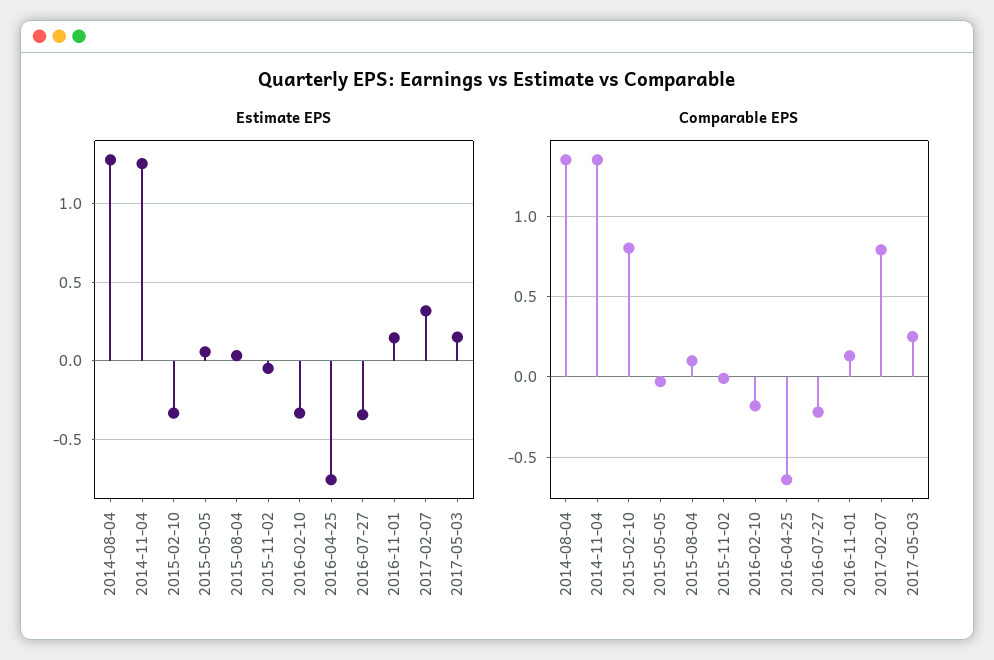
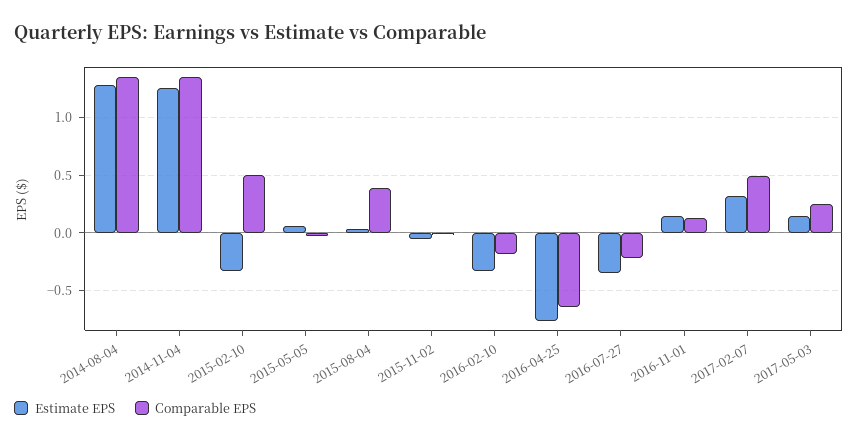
  {
    "Estimate EPS": {
      "2014-08-04": 1.3,
      "2014-11-04": 1.25,
      "2015-02-10": -0.35,
      "2015-05-05": 0.05,
      "2015-08-04": 0.05,
      "2015-11-02": -0.05,
      "2016-02-10": -0.35,
      "2016-04-25": -0.75,
      "2016-07-27": -0.35,
      "2016-11-01": 0.15,
      "2017-02-07": 0.3,
      "2017-05-03": 0.15
    },
    "Comparable EPS": {
      "2014-08-04": 1.35,
      "2014-11-04": 1.35,
-     "2015-02-10": 0.8,
+     "2015-02-10": 0.5,
      "2015-05-05": -0.05,
-     "2015-08-04": 0.1,
+     "2015-08-04": 0.4,
      "2015-11-02": 0,
      "2016-02-10": -0.2,
      "2016-04-25": -0.65,
      "2016-07-27": -0.2,
      "2016-11-01": 0.15,
-     "2017-02-07": 0.8,
+     "2017-02-07": 0.5,
      "2017-05-03": 0.25
    }
  }

